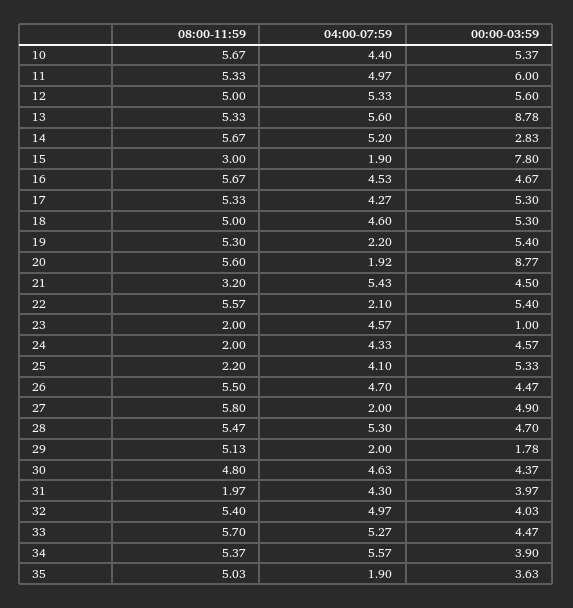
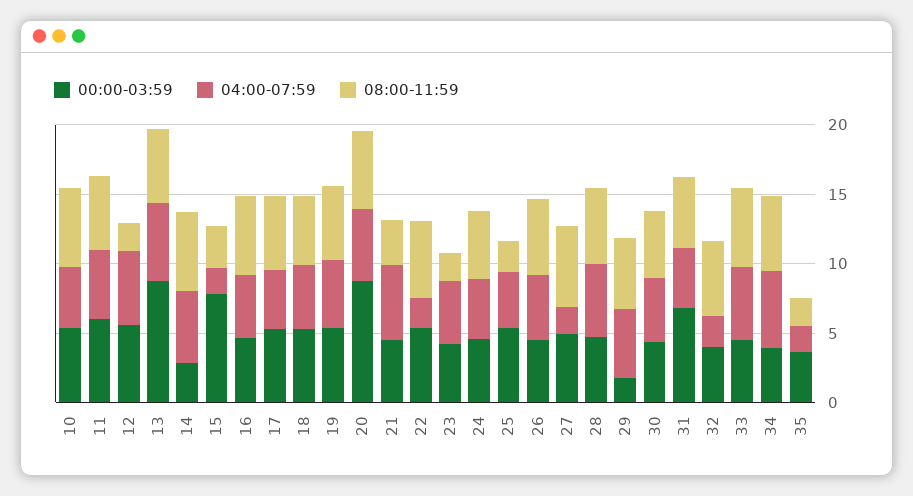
  {
    "08:00-11:59": {
      "10": 5.67,
      "11": 5.33,
-     "12": 5,
+     "12": 2,
      "13": 5.33,
      "14": 5.67,
      "15": 3,
      "16": 5.67,
      "17": 5.33,
      "18": 5,
      "19": 5.3,
      "20": 5.6,
      "21": 3.2,
      "22": 5.57,
      "23": 2,
-     "24": 2,
+     "24": 5,
      "25": 2.2,
      "26": 5.5,
      "27": 5.8,
      "28": 5.47,
      "29": 5.13,
      "30": 4.8,
-     "31": 1.97,
+     "31": 5,
      "32": 5.4,
      "33": 5.7,
      "34": 5.37,
-     "35": 5.03
+     "35": 2
    },
    "04:00-07:59": {
      "10": 4.4,
      "11": 4.97,
      "12": 5.33,
      "13": 5.6,
      "14": 5.2,
      "15": 1.9,
      "16": 4.53,
      "17": 4.27,
      "18": 4.6,
-     "19": 2.2,
+     "19": 5,
-     "20": 1.92,
+     "20": 5,
      "21": 5.43,
      "22": 2.1,
      "23": 4.57,
      "24": 4.33,
      "25": 4.1,
      "26": 4.7,
      "27": 2,
      "28": 5.3,
-     "29": 2,
+     "29": 5,
      "30": 4.63,
      "31": 4.3,
-     "32": 4.97,
+     "32": 2,
      "33": 5.27,
      "34": 5.57,
      "35": 1.9
    },
    "00:00-03:59": {
      "10": 5.37,
      "11": 6,
      "12": 5.6,
      "13": 8.78,
      "14": 2.83,
      "15": 7.8,
      "16": 4.67,
      "17": 5.3,
      "18": 5.3,
      "19": 5.4,
      "20": 8.77,
      "21": 4.5,
      "22": 5.4,
-     "23": 1,
+     "23": 4,
      "24": 4.57,
      "25": 5.33,
      "26": 4.47,
      "27": 4.9,
      "28": 4.7,
      "29": 1.78,
      "30": 4.37,
-     "31": 3.97,
+     "31": 7,
      "32": 4.03,
      "33": 4.47,
      "34": 3.9,
      "35": 3.63
    }
  }

